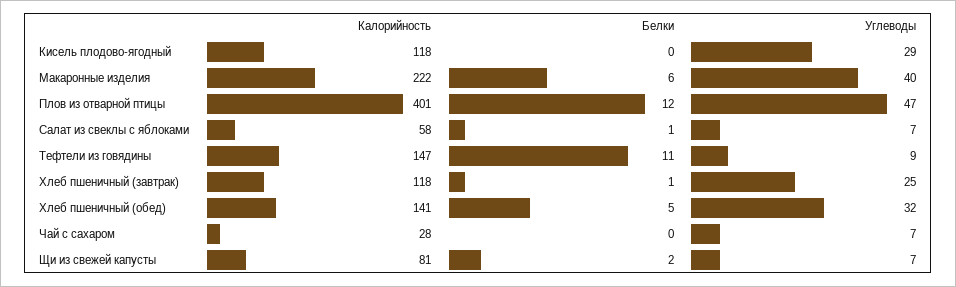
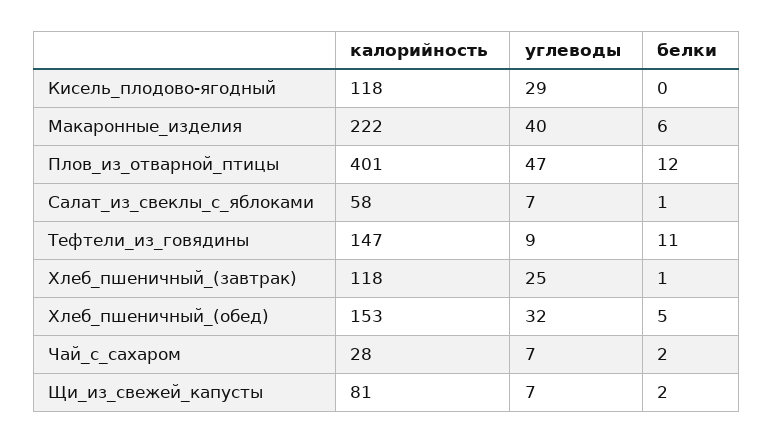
  {
    "Калорийность": {
      "Кисель плодово-ягодный": 118,
      "Макаронные изделия": 222,
      "Плов из отварной птицы": 401,
      "Салат из свеклы с яблоками": 58,
      "Тефтели из говядины": 147,
      "Хлеб пшеничный (завтрак)": 118,
-     "Хлеб пшеничный (обед)": 141,
+     "Хлеб пшеничный (обед)": 153,
      "Чай с сахаром": 28,
      "Щи из свежей капусты": 81
    },
    "Белки": {
      "Кисель плодово-ягодный": 0,
      "Макаронные изделия": 6,
      "Плов из отварной птицы": 12,
      "Салат из свеклы с яблоками": 1,
      "Тефтели из говядины": 11,
      "Хлеб пшеничный (завтрак)": 1,
      "Хлеб пшеничный (обед)": 5,
-     "Чай с сахаром": 0,
+     "Чай с сахаром": 2,
      "Щи из свежей капусты": 2
    },
    "Углеводы": {
      "Кисель плодово-ягодный": 29,
      "Макаронные изделия": 40,
      "Плов из отварной птицы": 47,
      "Салат из свеклы с яблоками": 7,
      "Тефтели из говядины": 9,
      "Хлеб пшеничный (завтрак)": 25,
      "Хлеб пшеничный (обед)": 32,
      "Чай с сахаром": 7,
      "Щи из свежей капусты": 7
    }
  }

